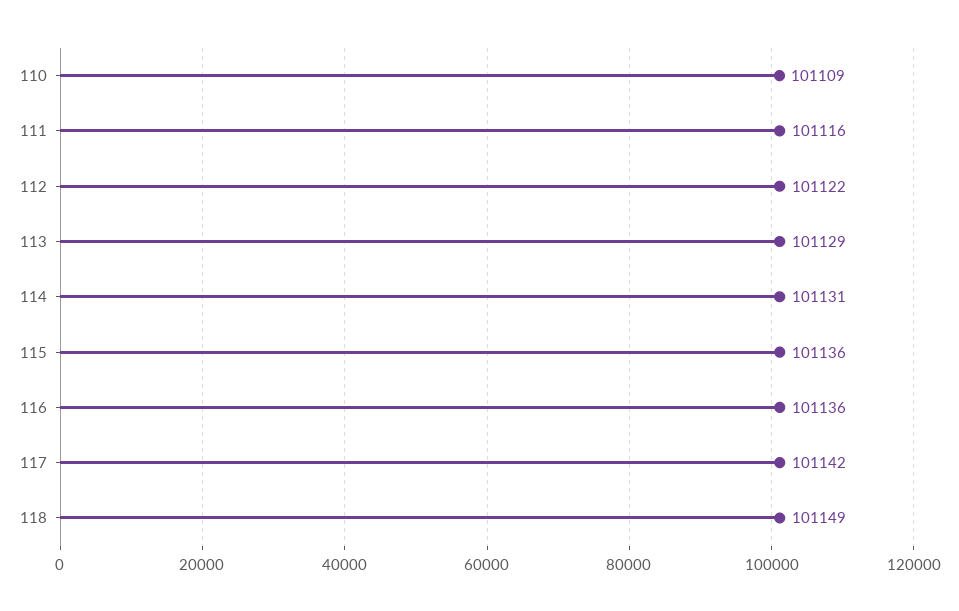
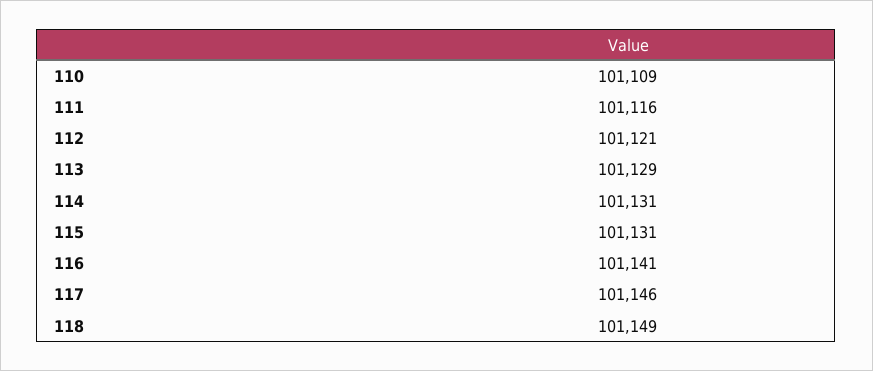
  {
    "110": 101109,
    "111": 101116,
-   "112": 101122,
+   "112": 101121,
    "113": 101129,
    "114": 101131,
-   "115": 101136,
+   "115": 101131,
-   "116": 101136,
+   "116": 101141,
-   "117": 101142,
+   "117": 101146,
    "118": 101149
  }

